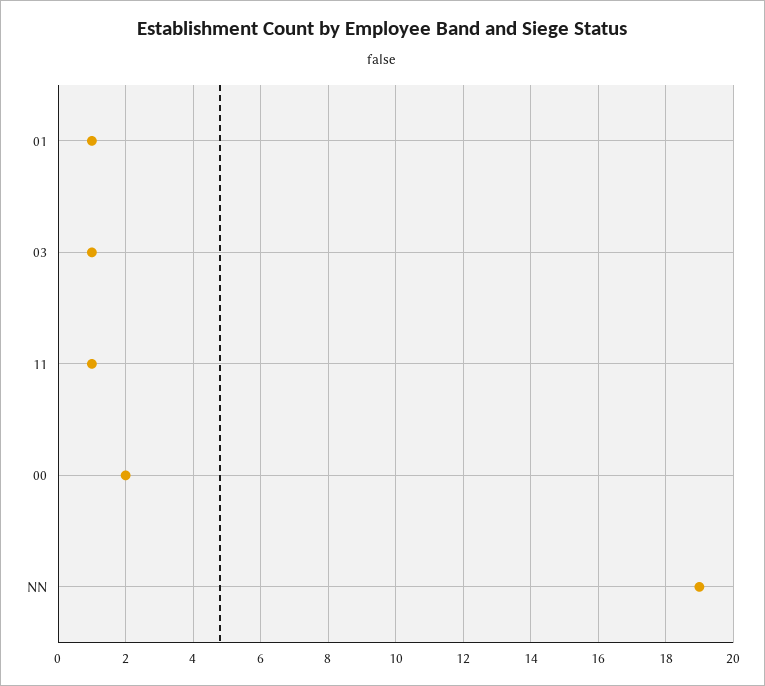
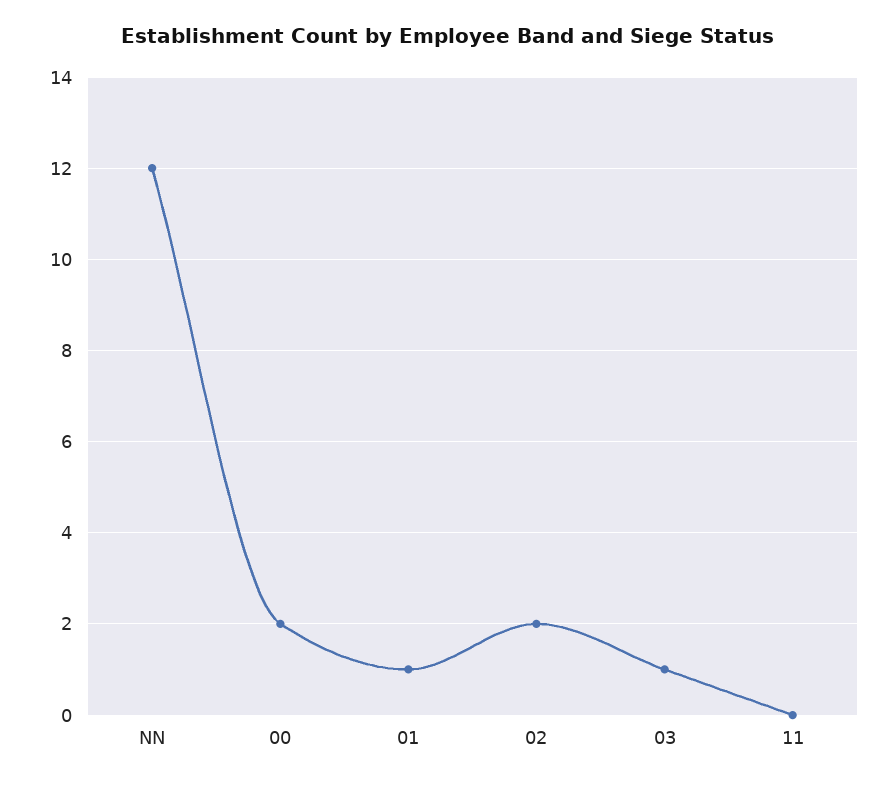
  {
    "01": 1,
    "03": 1,
-   "11": 1,
+   "11": 0,
    "00": 2,
-   "NN": 19
+   "NN": 12,
+   "02": 2
  }

